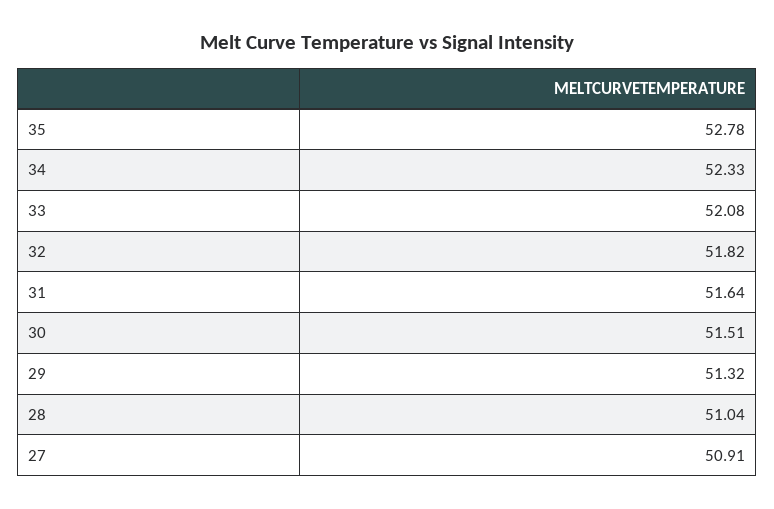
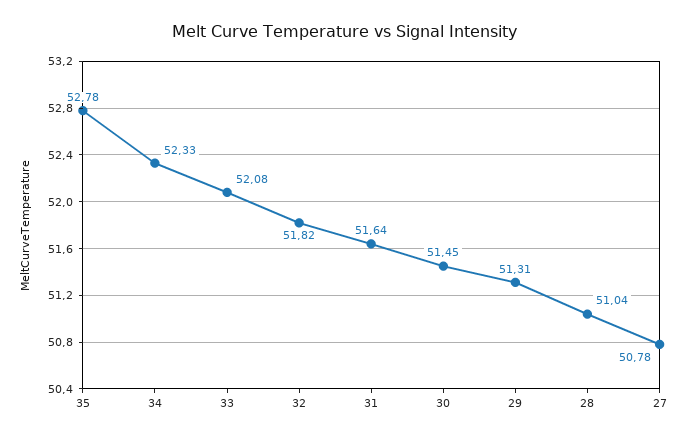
  {
    "35": 52.78,
    "34": 52.33,
    "33": 52.08,
    "32": 51.82,
    "31": 51.64,
-   "30": 51.51,
+   "30": 51.45,
-   "29": 51.32,
+   "29": 51.31,
    "28": 51.04,
-   "27": 50.91
+   "27": 50.78
  }

